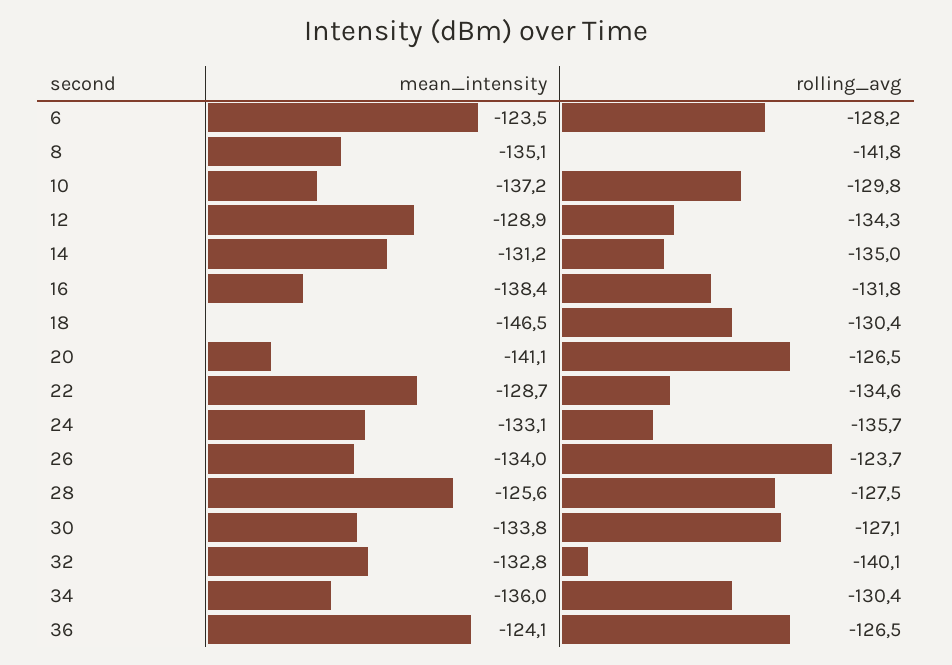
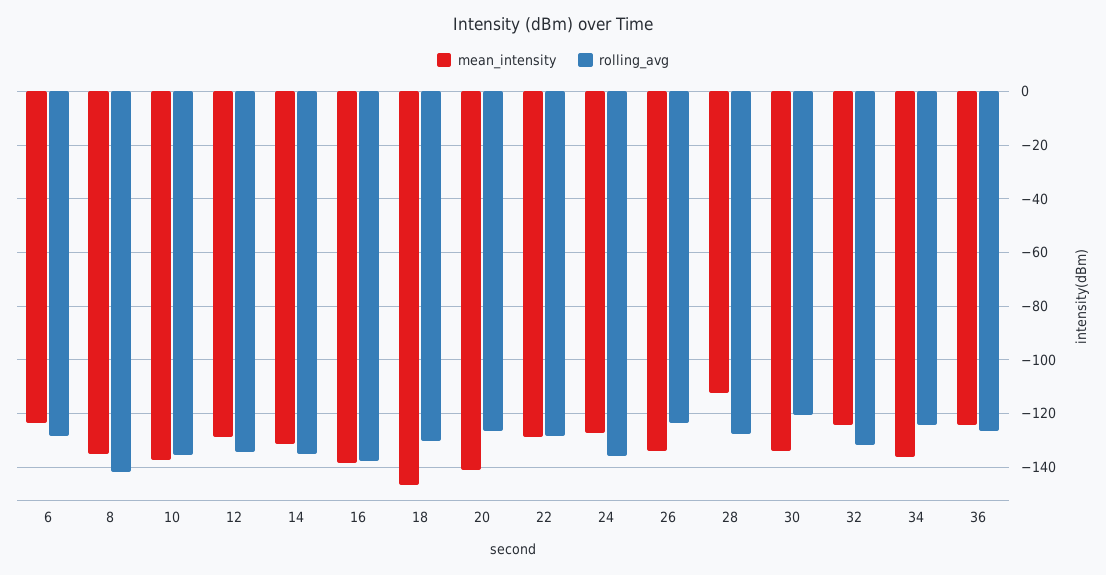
  {
    "mean_intensity": {
      "6": -123.5,
      "8": -135.1,
      "10": -137.2,
      "12": -128.9,
      "14": -131.2,
      "16": -138.4,
      "18": -146.5,
      "20": -141.1,
      "22": -128.7,
-     "24": -133.1,
+     "24": -127.5,
      "26": -134,
-     "28": -125.6,
+     "28": -112.5,
      "30": -133.8,
-     "32": -132.8,
+     "32": -125,
      "34": -136,
      "36": -124.1
    },
    "rolling_avg": {
      "6": -128.2,
      "8": -141.8,
-     "10": -129.8,
+     "10": -135,
      "12": -134.3,
      "14": -135,
-     "16": -131.8,
+     "16": -137.5,
      "18": -130.4,
      "20": -126.5,
-     "22": -134.6,
+     "22": -127.5,
      "24": -135.7,
      "26": -123.7,
      "28": -127.5,
-     "30": -127.1,
+     "30": -120,
-     "32": -140.1,
+     "32": -132.5,
-     "34": -130.4,
+     "34": -125,
      "36": -126.5
    }
  }

